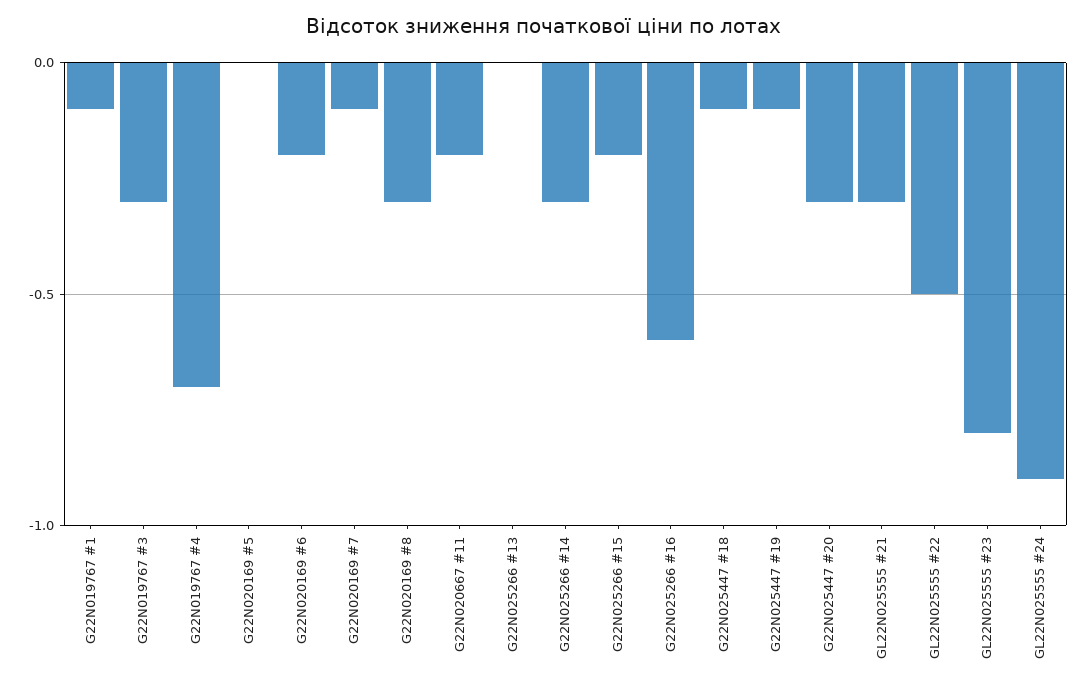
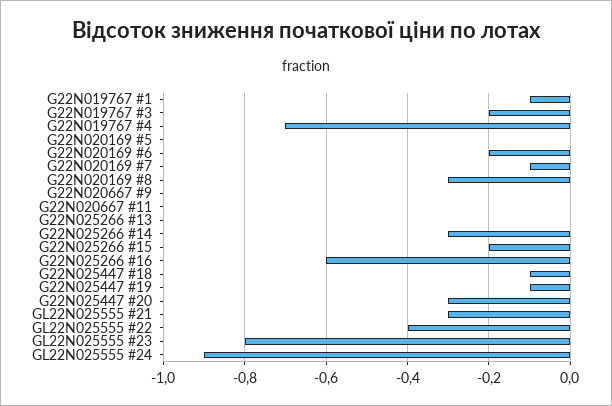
  {
    "G22N019767 #1": -0.1,
-   "G22N019767 #3": -0.3,
+   "G22N019767 #3": -0.2,
    "G22N019767 #4": -0.7,
    "G22N020169 #5": 0,
    "G22N020169 #6": -0.2,
    "G22N020169 #7": -0.1,
    "G22N020169 #8": -0.3,
-   "G22N020667 #11": -0.2,
+   "G22N020667 #11": 0,
    "G22N025266 #13": 0,
    "G22N025266 #14": -0.3,
    "G22N025266 #15": -0.2,
    "G22N025266 #16": -0.6,
    "G22N025447 #18": -0.1,
    "G22N025447 #19": -0.1,
    "G22N025447 #20": -0.3,
    "GL22N025555 #21": -0.3,
-   "GL22N025555 #22": -0.5,
+   "GL22N025555 #22": -0.4,
    "GL22N025555 #23": -0.8,
-   "GL22N025555 #24": -0.9
+   "GL22N025555 #24": -0.9,
+   "G22N020667 #9": 0
  }

